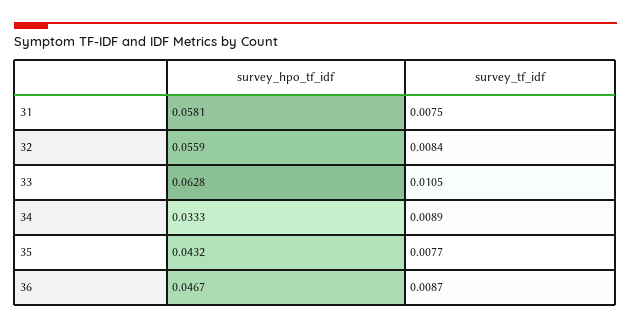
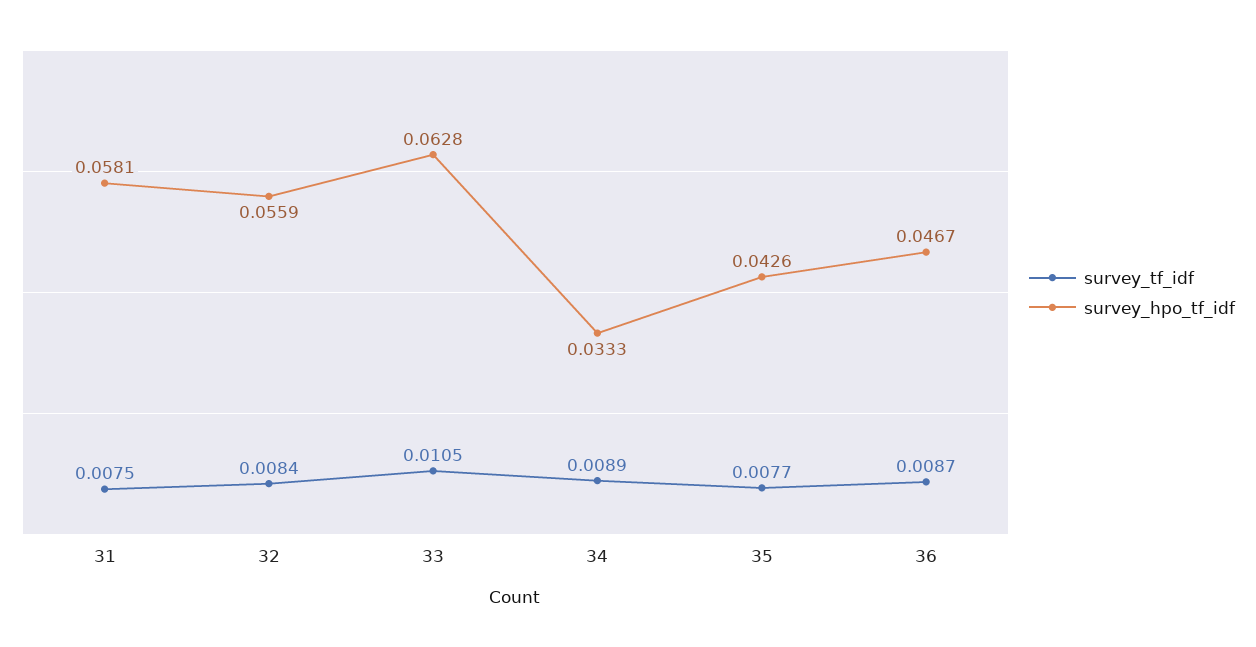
  {
    "survey_hpo_tf_idf": {
      "31": 0.0581,
      "32": 0.0559,
      "33": 0.0628,
      "34": 0.0333,
-     "35": 0.0432,
+     "35": 0.0426,
      "36": 0.0467
    },
    "survey_tf_idf": {
      "31": 0.0075,
      "32": 0.0084,
      "33": 0.0105,
      "34": 0.0089,
      "35": 0.0077,
      "36": 0.0087
    }
  }

